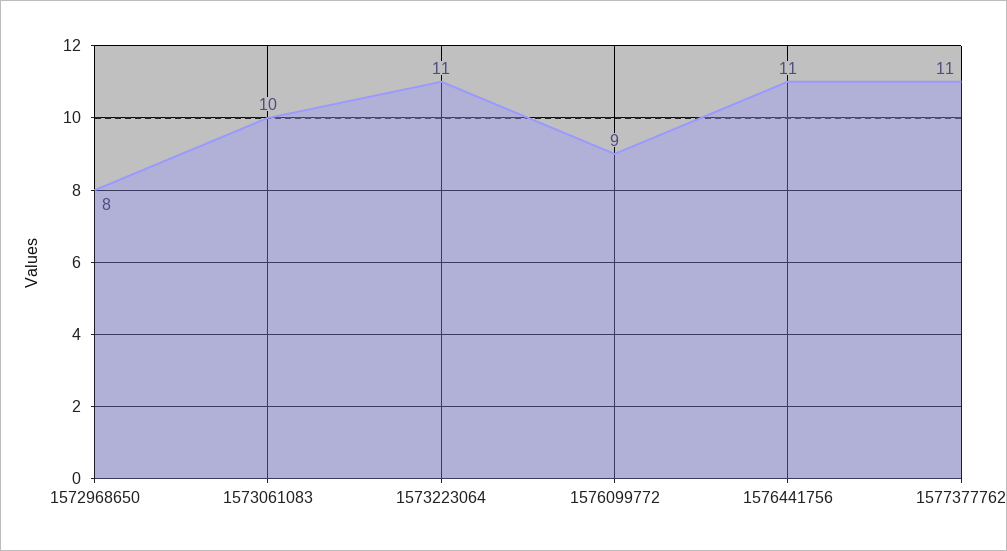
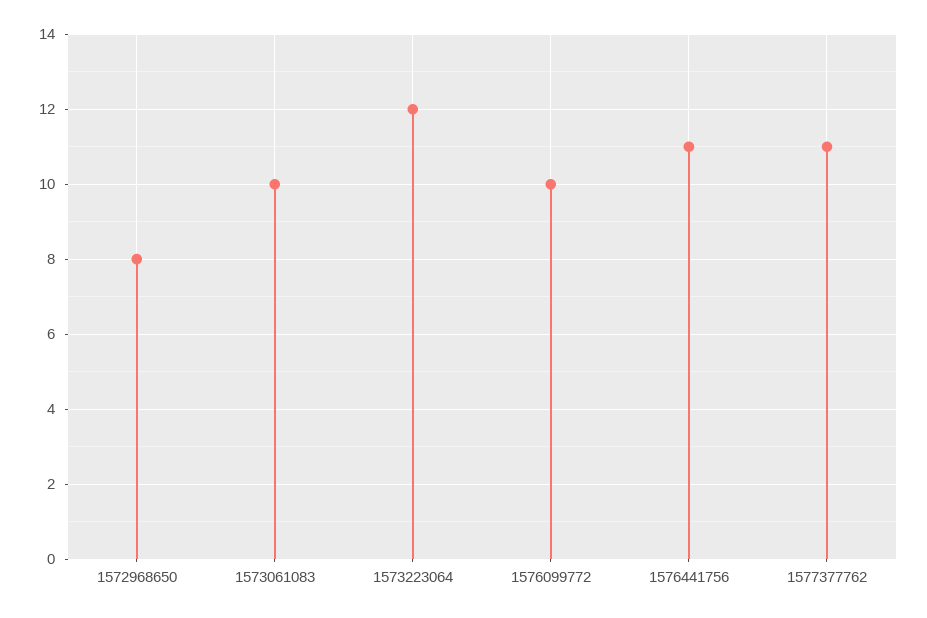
  {
    "1572968650": 8,
    "1573061083": 10,
-   "1573223064": 11,
+   "1573223064": 12,
-   "1576099772": 9,
+   "1576099772": 10,
    "1576441756": 11,
    "1577377762": 11
  }

